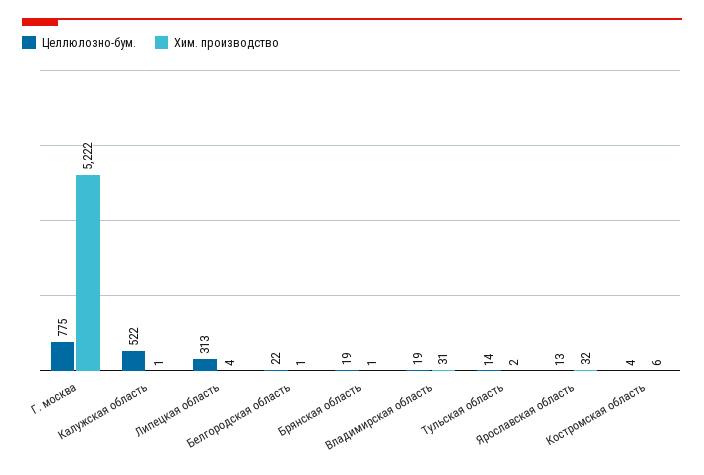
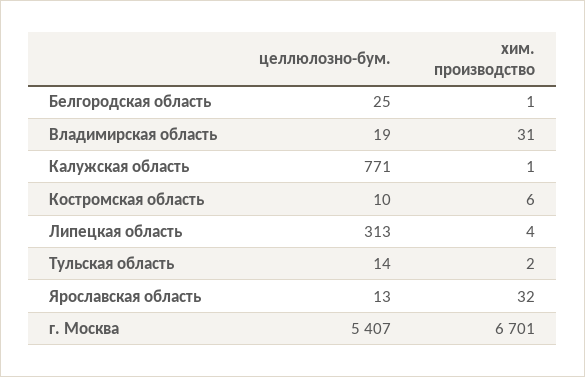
  {
    "Целлюлозно-бум.": {
-     "Г. москва": 775,
+     "Г. москва": 5407,
-     "Калужская область": 522,
+     "Калужская область": 771,
      "Липецкая область": 313,
-     "Белгородская область": 22,
+     "Белгородская область": 25,
-     "Брянская область": 19,
      "Владимирская область": 19,
      "Тульская область": 14,
      "Ярославская область": 13,
-     "Костромская область": 4
+     "Костромская область": 10
    },
    "Хим. производство": {
-     "Г. москва": 5222,
+     "Г. москва": 6701,
      "Калужская область": 1,
      "Липецкая область": 4,
      "Белгородская область": 1,
-     "Брянская область": 1,
      "Владимирская область": 31,
      "Тульская область": 2,
      "Ярославская область": 32,
      "Костромская область": 6
    }
  }

